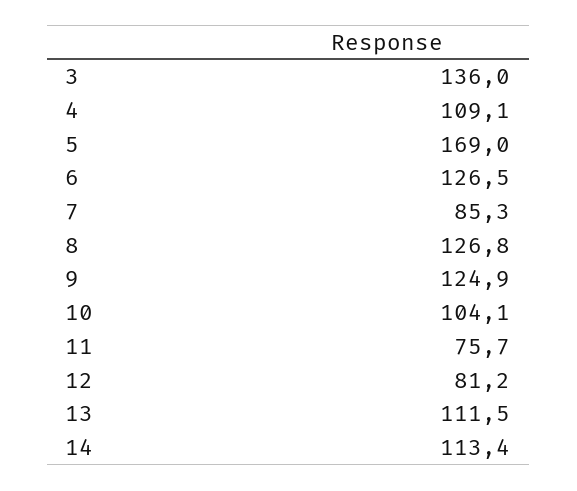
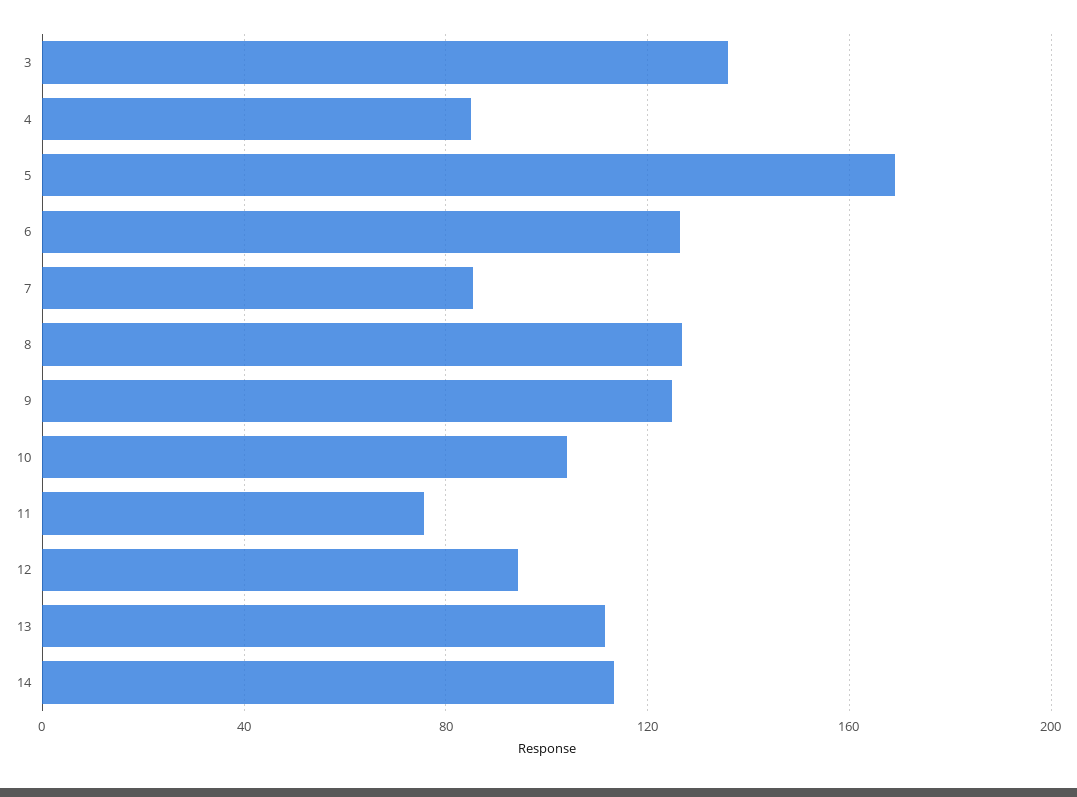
  {
    "3": 136,
-   "4": 109.1,
+   "4": 85,
    "5": 169,
    "6": 126.5,
    "7": 85.3,
    "8": 126.8,
    "9": 124.9,
    "10": 104.1,
    "11": 75.7,
-   "12": 81.2,
+   "12": 95,
    "13": 111.5,
    "14": 113.4
  }

